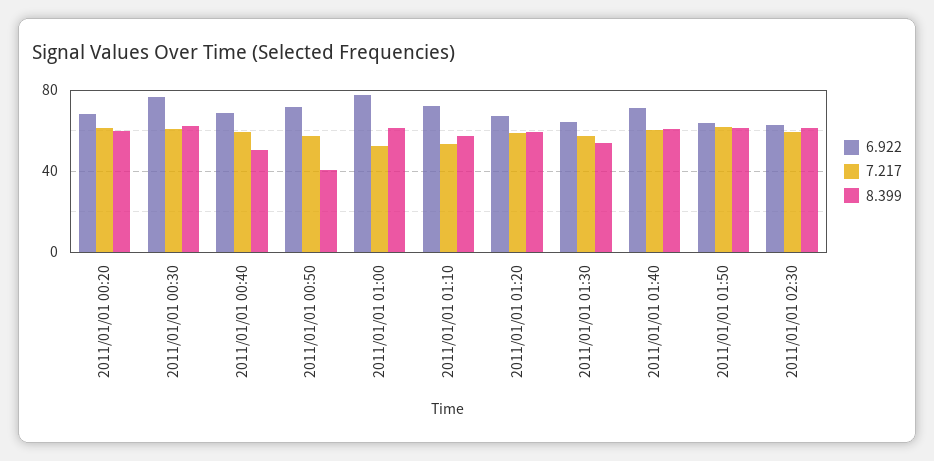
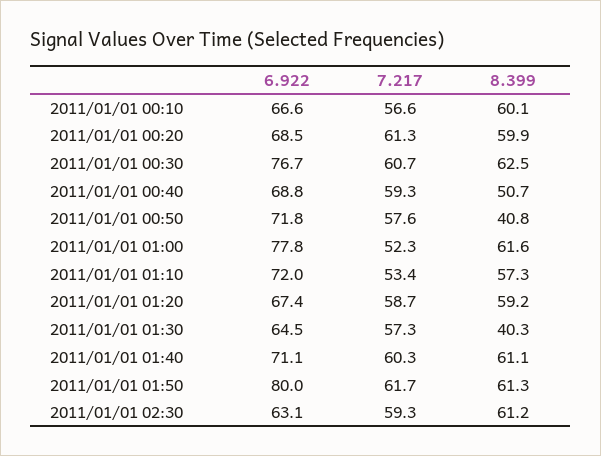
  {
    "6.922": {
      "2011/01/01 00:20": 68.5,
      "2011/01/01 00:30": 76.7,
      "2011/01/01 00:40": 68.8,
      "2011/01/01 00:50": 71.8,
      "2011/01/01 01:00": 77.8,
      "2011/01/01 01:10": 72,
      "2011/01/01 01:20": 67.4,
      "2011/01/01 01:30": 64.5,
      "2011/01/01 01:40": 71.1,
-     "2011/01/01 01:50": 65,
+     "2011/01/01 01:50": 80,
-     "2011/01/01 02:30": 63.1
+     "2011/01/01 02:30": 63.1,
+     "2011/01/01 00:10": 66.6
    },
    "7.217": {
      "2011/01/01 00:20": 61.3,
      "2011/01/01 00:30": 60.7,
      "2011/01/01 00:40": 59.3,
      "2011/01/01 00:50": 57.6,
      "2011/01/01 01:00": 52.3,
      "2011/01/01 01:10": 53.4,
      "2011/01/01 01:20": 58.7,
      "2011/01/01 01:30": 57.3,
      "2011/01/01 01:40": 60.3,
      "2011/01/01 01:50": 61.7,
-     "2011/01/01 02:30": 59.3
+     "2011/01/01 02:30": 59.3,
+     "2011/01/01 00:10": 56.6
    },
    "8.399": {
      "2011/01/01 00:20": 59.9,
      "2011/01/01 00:30": 62.5,
      "2011/01/01 00:40": 50.7,
      "2011/01/01 00:50": 40.8,
      "2011/01/01 01:00": 61.6,
      "2011/01/01 01:10": 57.3,
      "2011/01/01 01:20": 59.2,
-     "2011/01/01 01:30": 55,
+     "2011/01/01 01:30": 40.3,
      "2011/01/01 01:40": 61.1,
      "2011/01/01 01:50": 61.3,
-     "2011/01/01 02:30": 61.2
+     "2011/01/01 02:30": 61.2,
+     "2011/01/01 00:10": 60.1
    }
  }

